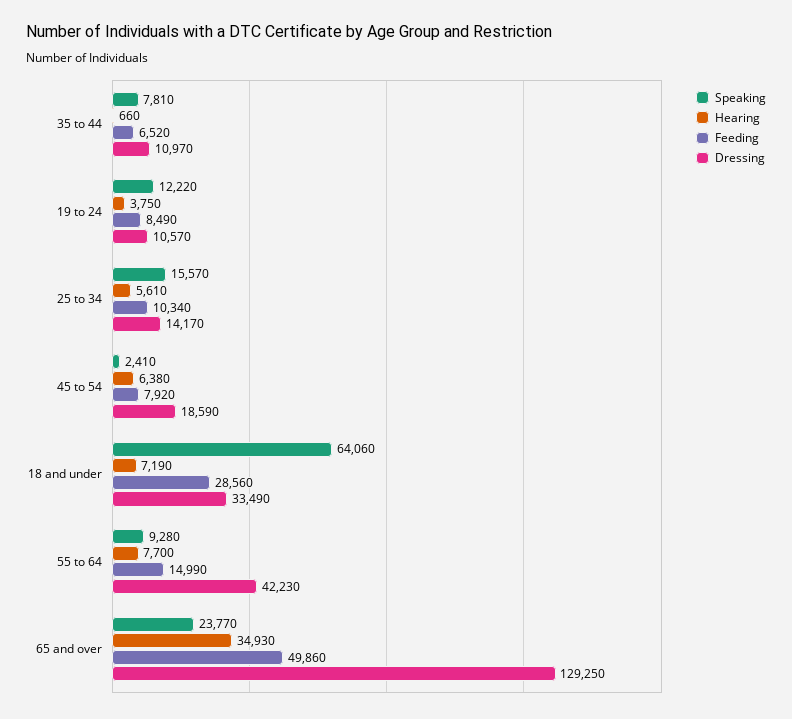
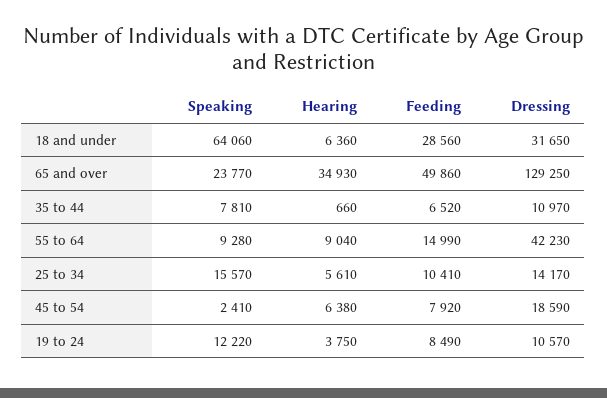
  {
    "Speaking": {
      "35 to 44": 7810,
      "19 to 24": 12220,
      "25 to 34": 15570,
      "45 to 54": 2410,
      "18 and under": 64060,
      "55 to 64": 9280,
      "65 and over": 23770
    },
    "Hearing": {
      "35 to 44": 660,
      "19 to 24": 3750,
      "25 to 34": 5610,
      "45 to 54": 6380,
-     "18 and under": 7190,
+     "18 and under": 6360,
-     "55 to 64": 7700,
+     "55 to 64": 9040,
      "65 and over": 34930
    },
    "Feeding": {
      "35 to 44": 6520,
      "19 to 24": 8490,
-     "25 to 34": 10340,
+     "25 to 34": 10410,
      "45 to 54": 7920,
      "18 and under": 28560,
      "55 to 64": 14990,
      "65 and over": 49860
    },
    "Dressing": {
      "35 to 44": 10970,
      "19 to 24": 10570,
      "25 to 34": 14170,
      "45 to 54": 18590,
-     "18 and under": 33490,
+     "18 and under": 31650,
      "55 to 64": 42230,
      "65 and over": 129250
    }
  }

